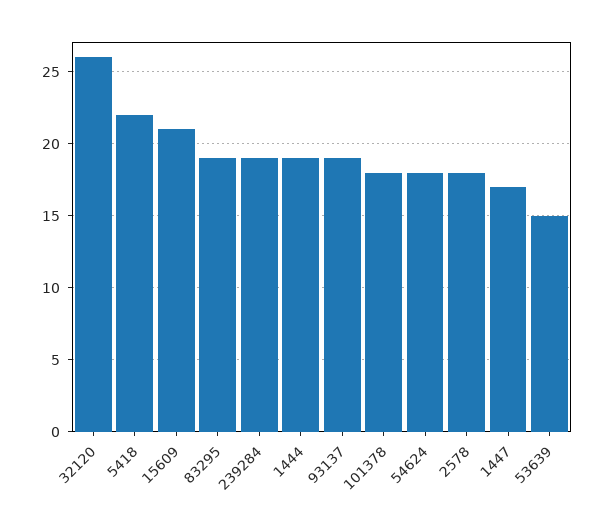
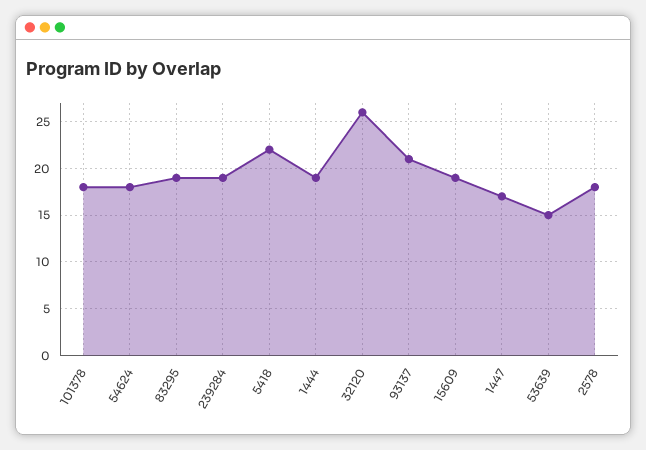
  {
    "32120": 26,
    "5418": 22,
-   "15609": 21,
+   "15609": 19,
    "83295": 19,
    "239284": 19,
    "1444": 19,
-   "93137": 19,
+   "93137": 21,
    "101378": 18,
    "54624": 18,
    "2578": 18,
    "1447": 17,
    "53639": 15
  }

